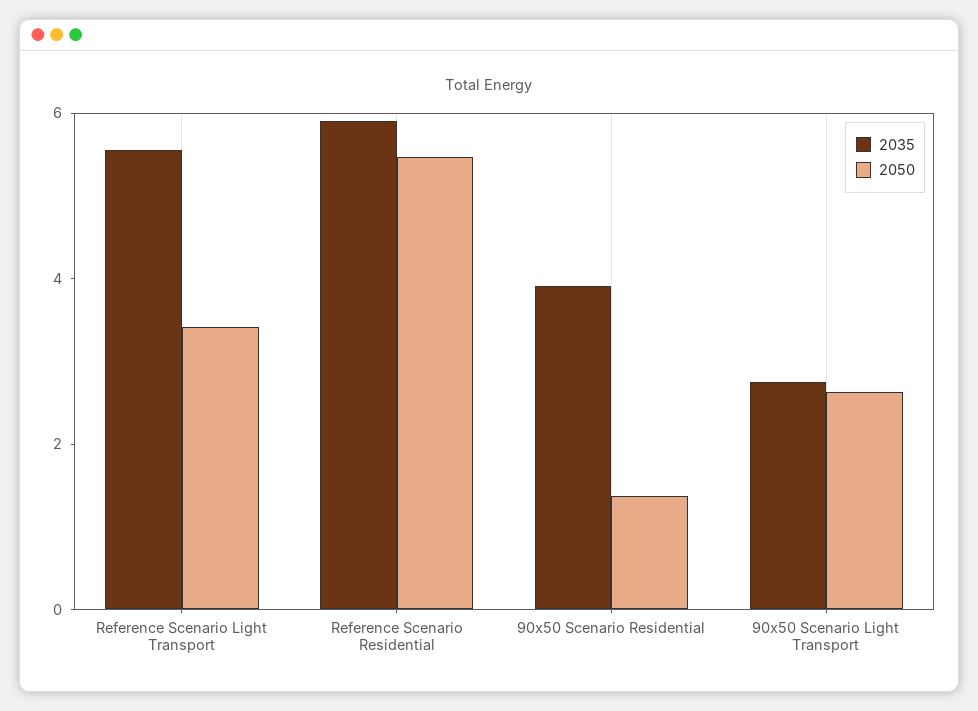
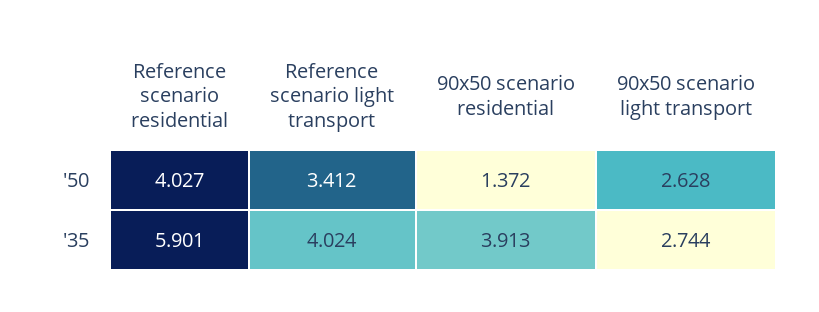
  {
    "2035": {
-     "Reference Scenario Light Transport": 5.5,
+     "Reference Scenario Light Transport": 4.024,
      "Reference Scenario Residential": 5.901,
      "90x50 Scenario Residential": 3.913,
      "90x50 Scenario Light Transport": 2.744
    },
    "2050": {
      "Reference Scenario Light Transport": 3.412,
-     "Reference Scenario Residential": 5.5,
+     "Reference Scenario Residential": 4.027,
      "90x50 Scenario Residential": 1.372,
      "90x50 Scenario Light Transport": 2.628
    }
  }

